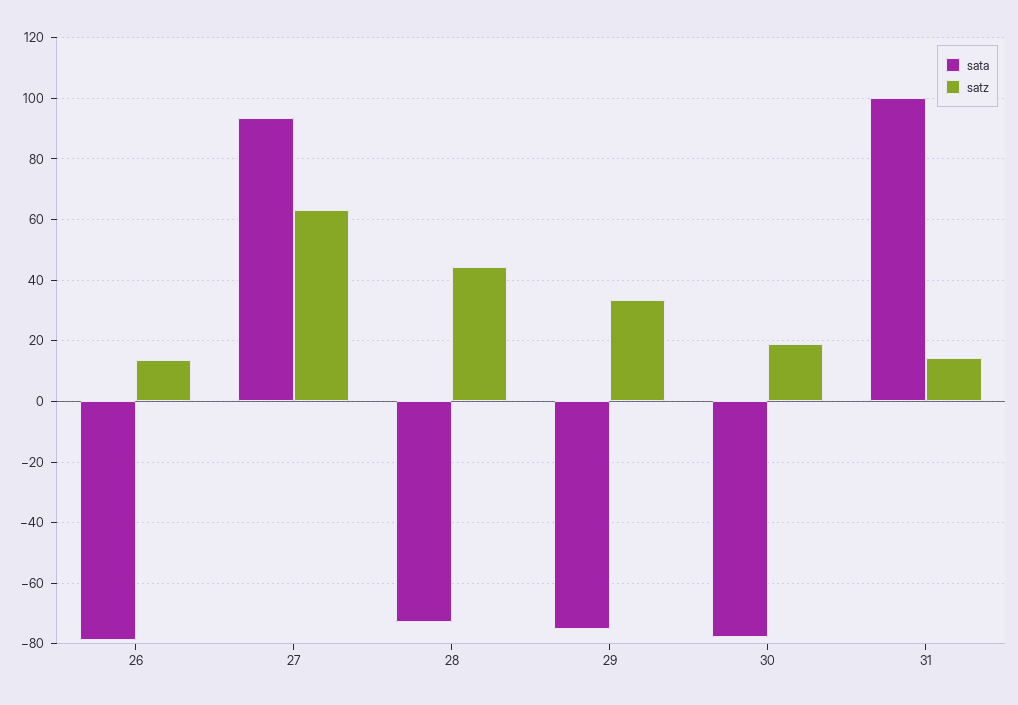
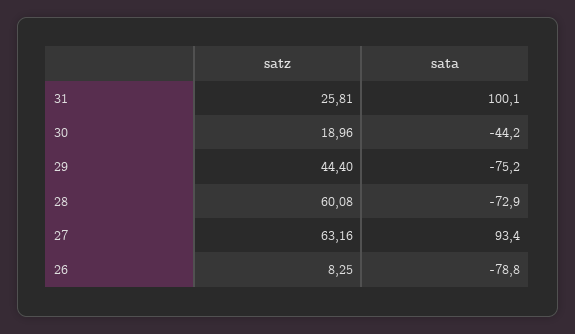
  {
    "sata": {
      "26": -78.8,
      "27": 93.4,
      "28": -72.9,
      "29": -75.2,
-     "30": -78,
+     "30": -44.2,
      "31": 100.1
    },
    "satz": {
-     "26": 14,
+     "26": 8.25,
      "27": 63.16,
-     "28": 44,
+     "28": 60.08,
-     "29": 34,
+     "29": 44.4,
      "30": 18.96,
-     "31": 14
+     "31": 25.81
    }
  }

